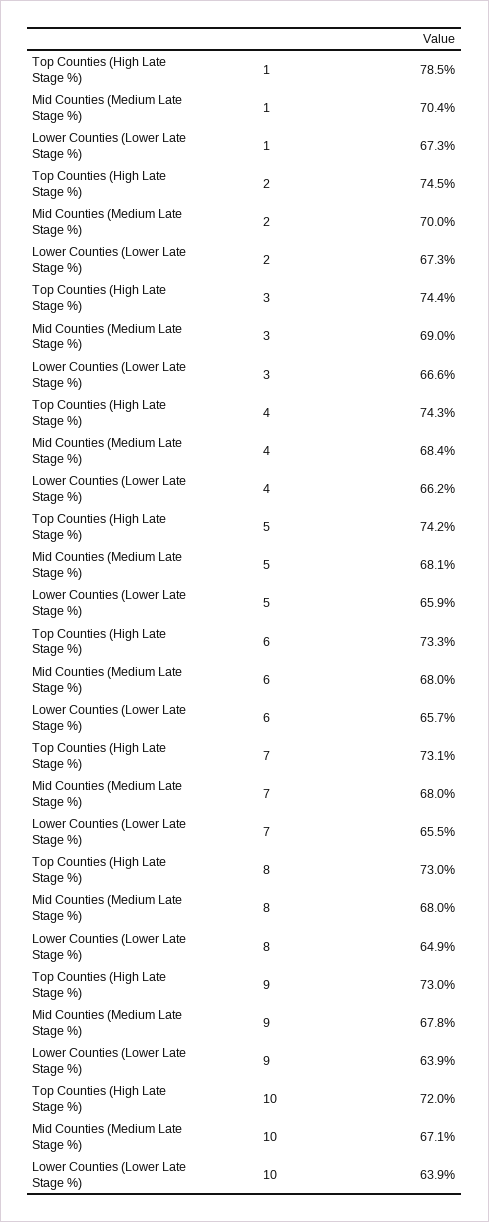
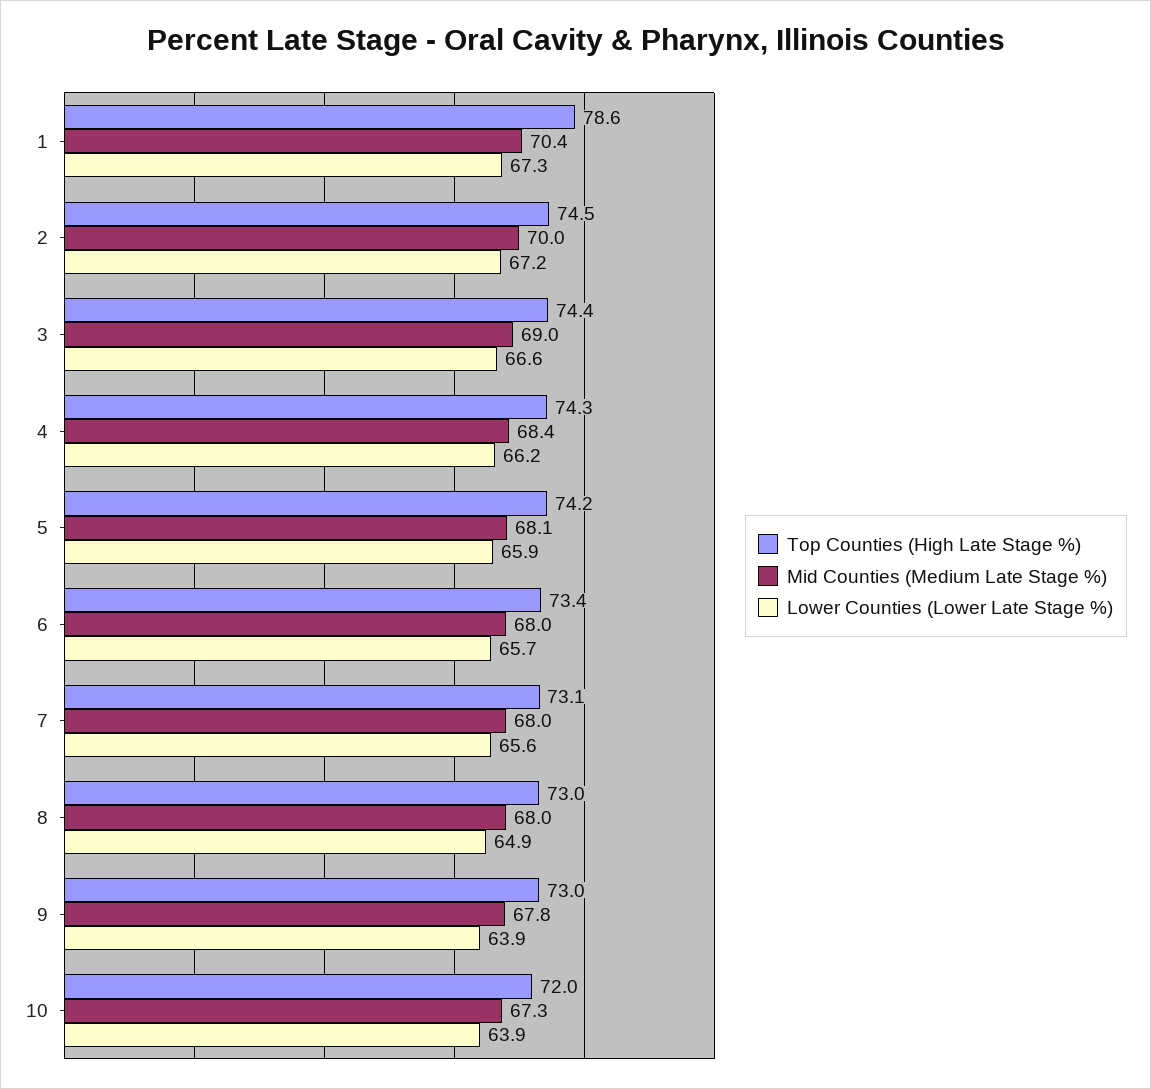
  {
    "Top Counties (High Late Stage %)": {
-     "1": 78.5,
+     "1": 78.6,
      "2": 74.5,
      "3": 74.4,
      "4": 74.3,
      "5": 74.2,
-     "6": 73.3,
+     "6": 73.4,
      "7": 73.1,
      "8": 73,
      "9": 73,
      "10": 72
    },
    "Mid Counties (Medium Late Stage %)": {
      "1": 70.4,
      "2": 70,
      "3": 69,
      "4": 68.4,
      "5": 68.1,
      "6": 68,
      "7": 68,
      "8": 68,
      "9": 67.8,
-     "10": 67.1
+     "10": 67.3
    },
    "Lower Counties (Lower Late Stage %)": {
      "1": 67.3,
-     "2": 67.3,
+     "2": 67.2,
      "3": 66.6,
      "4": 66.2,
      "5": 65.9,
      "6": 65.7,
-     "7": 65.5,
+     "7": 65.6,
      "8": 64.9,
      "9": 63.9,
      "10": 63.9
    }
  }

